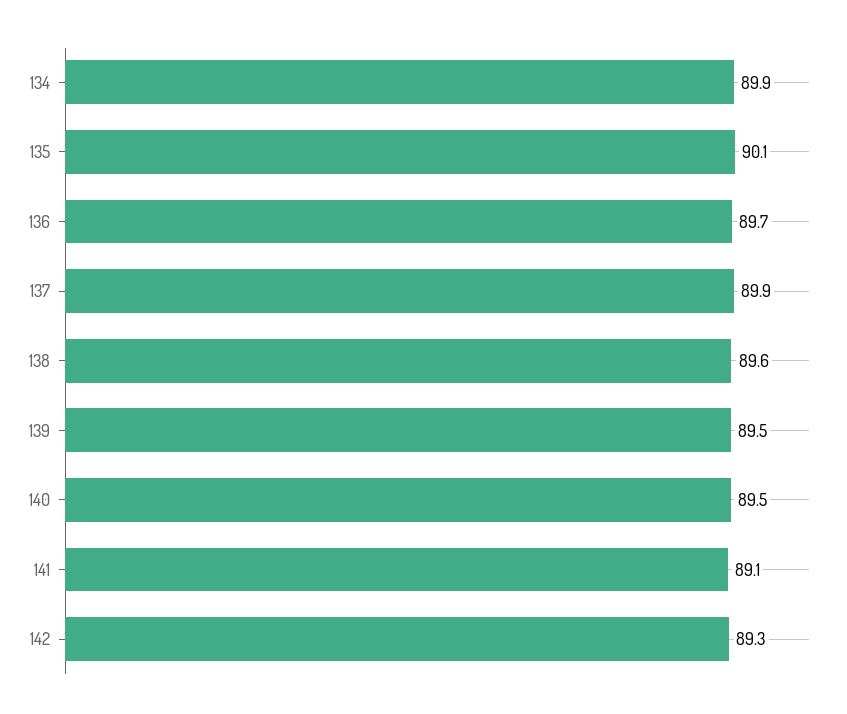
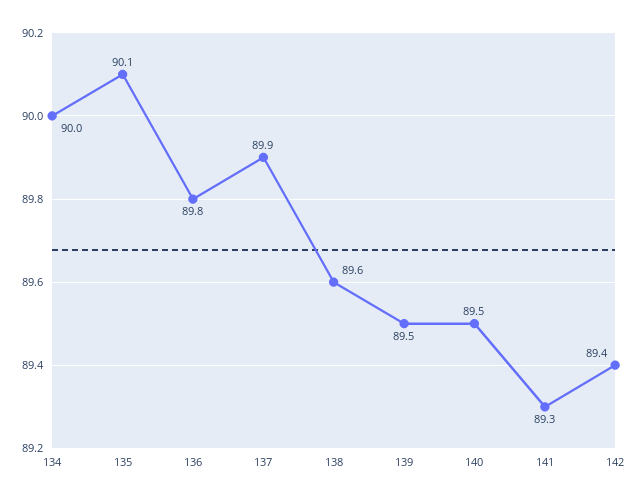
  {
-   "134": 89.9,
+   "134": 90,
    "135": 90.1,
-   "136": 89.7,
+   "136": 89.8,
    "137": 89.9,
    "138": 89.6,
    "139": 89.5,
    "140": 89.5,
-   "141": 89.1,
+   "141": 89.3,
-   "142": 89.3
+   "142": 89.4
  }

